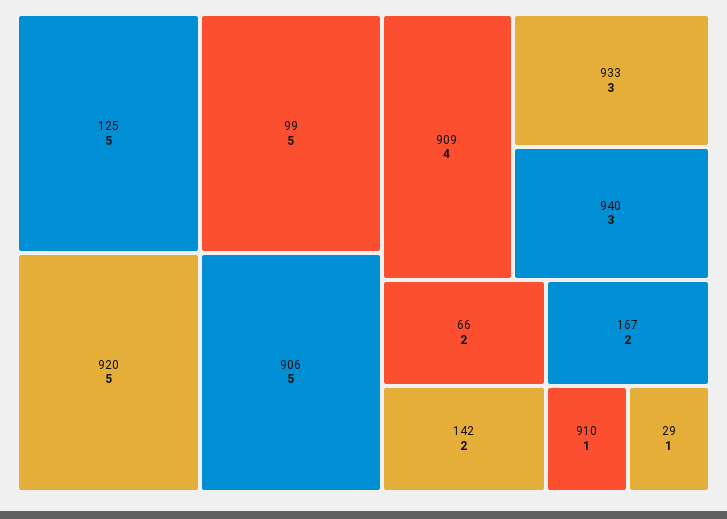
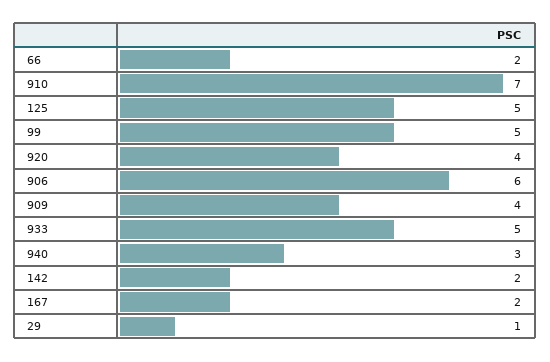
  {
    "125": 5,
    "99": 5,
-   "920": 5,
+   "920": 4,
-   "906": 5,
+   "906": 6,
    "909": 4,
-   "933": 3,
+   "933": 5,
    "940": 3,
    "66": 2,
    "142": 2,
    "167": 2,
-   "910": 1,
+   "910": 7,
    "29": 1
  }

